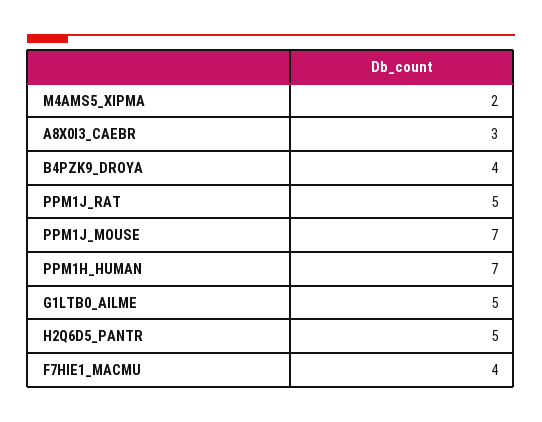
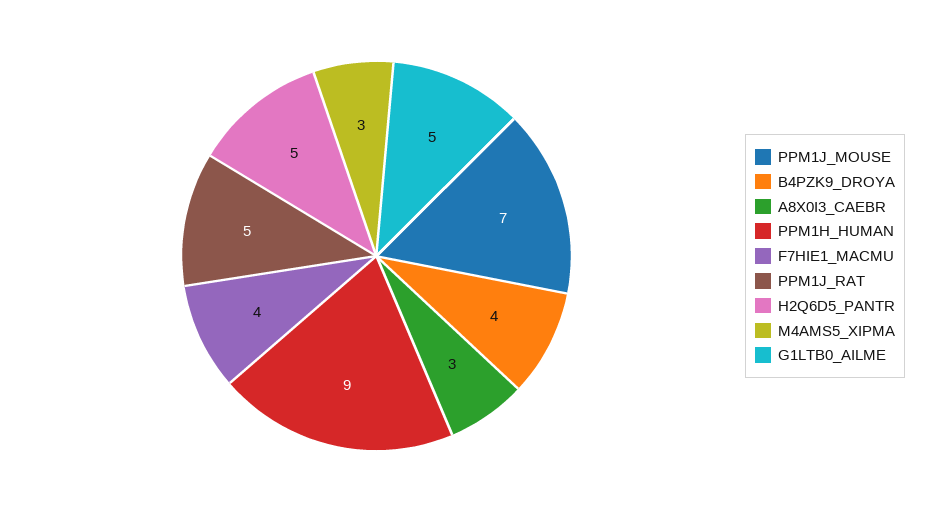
  {
-   "M4AMS5_XIPMA": 2,
+   "M4AMS5_XIPMA": 3,
    "A8X0I3_CAEBR": 3,
    "B4PZK9_DROYA": 4,
    "PPM1J_RAT": 5,
    "PPM1J_MOUSE": 7,
-   "PPM1H_HUMAN": 7,
+   "PPM1H_HUMAN": 9,
    "G1LTB0_AILME": 5,
    "H2Q6D5_PANTR": 5,
    "F7HIE1_MACMU": 4
  }

